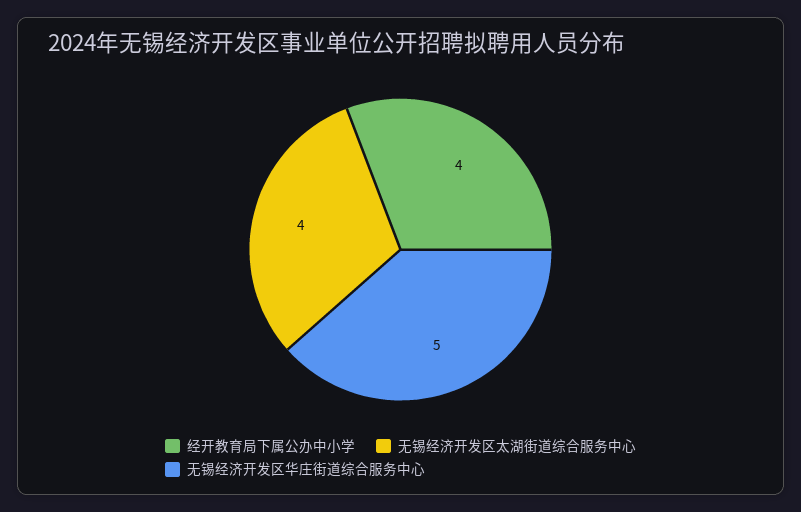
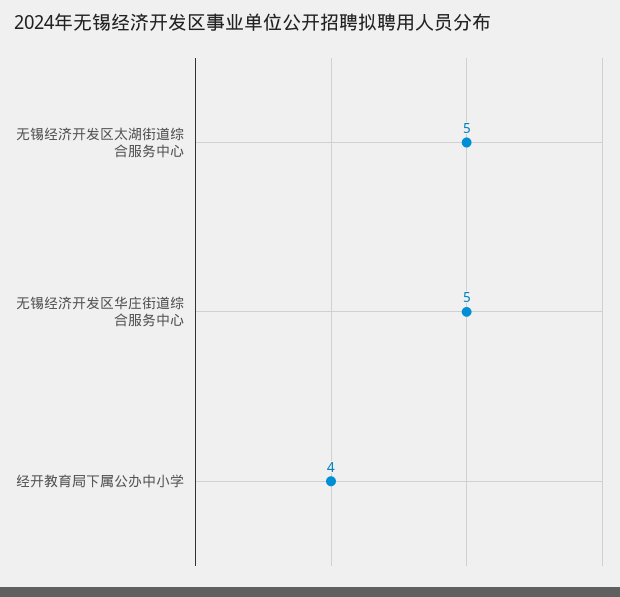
  {
    "经开教育局下属公办中小学": 4,
-   "无锡经济开发区太湖街道综合服务中心": 4,
+   "无锡经济开发区太湖街道综合服务中心": 5,
    "无锡经济开发区华庄街道综合服务中心": 5
  }

